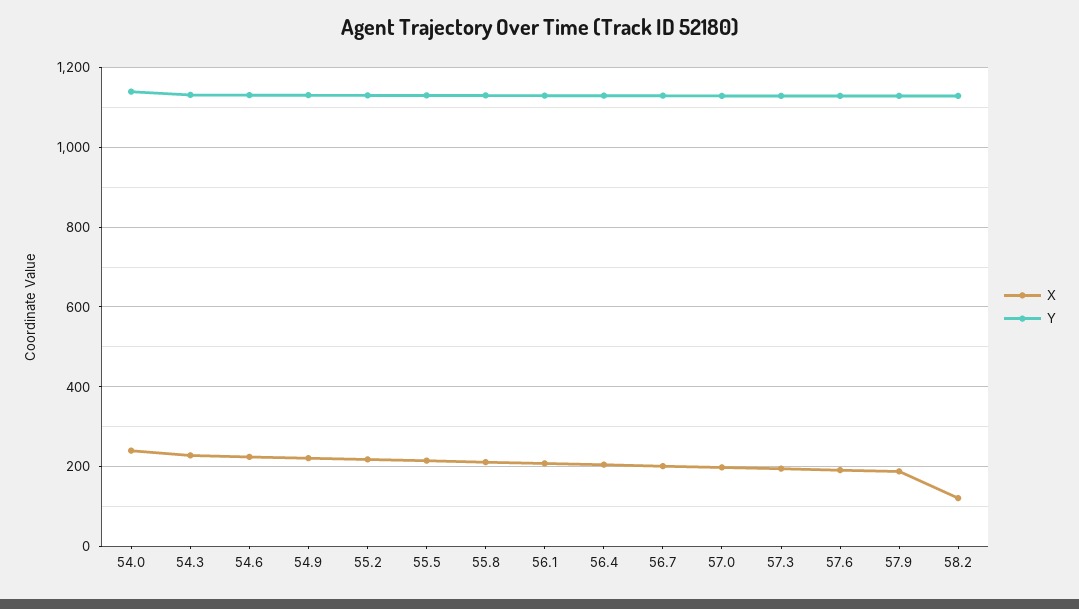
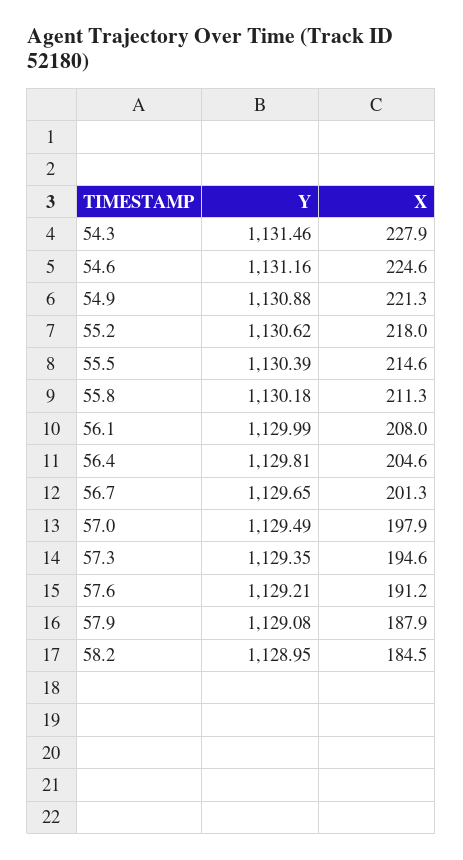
  {
    "X": {
-     "54.0": 240,
      "54.3": 227.9,
      "54.6": 224.6,
      "54.9": 221.3,
      "55.2": 218,
      "55.5": 214.6,
      "55.8": 211.3,
      "56.1": 208,
      "56.4": 204.6,
      "56.7": 201.3,
      "57.0": 197.9,
      "57.3": 194.6,
      "57.6": 191.2,
      "57.9": 187.9,
-     "58.2": 120
+     "58.2": 184.5
    },
    "Y": {
-     "54.0": 1140,
      "54.3": 1131.46,
      "54.6": 1131.16,
      "54.9": 1130.88,
      "55.2": 1130.62,
      "55.5": 1130.39,
      "55.8": 1130.18,
      "56.1": 1129.99,
      "56.4": 1129.81,
      "56.7": 1129.65,
      "57.0": 1129.49,
      "57.3": 1129.35,
      "57.6": 1129.21,
      "57.9": 1129.08,
      "58.2": 1128.95
    }
  }

